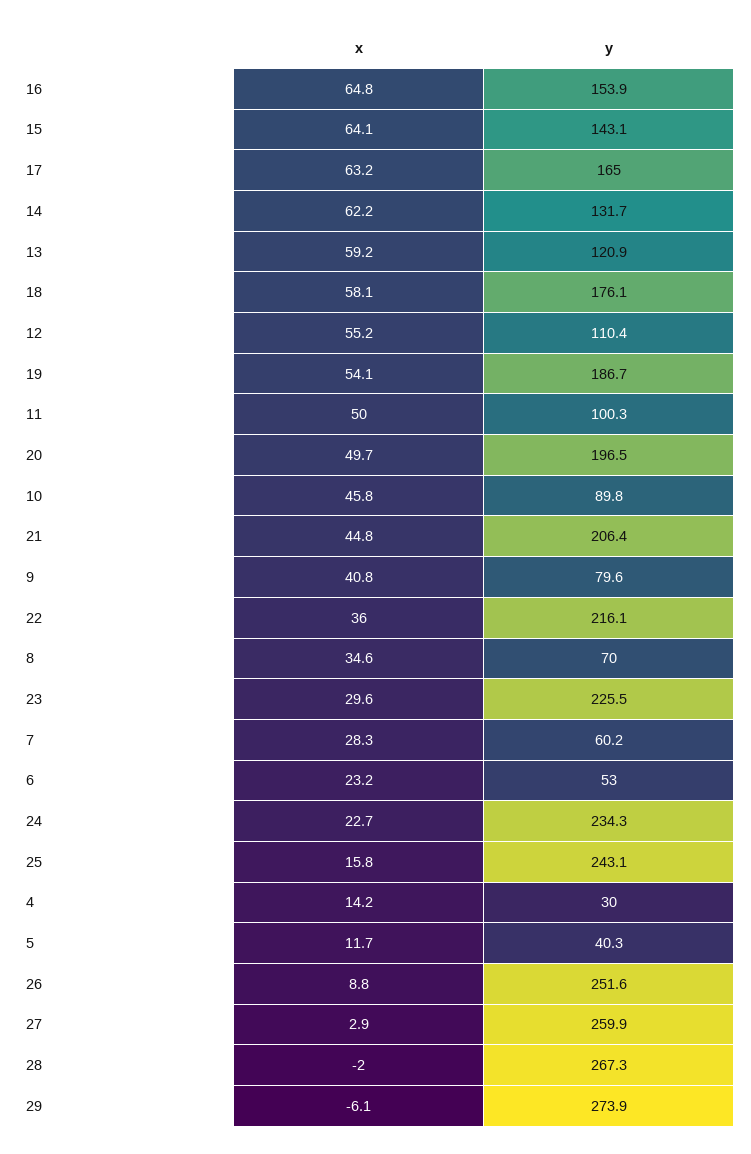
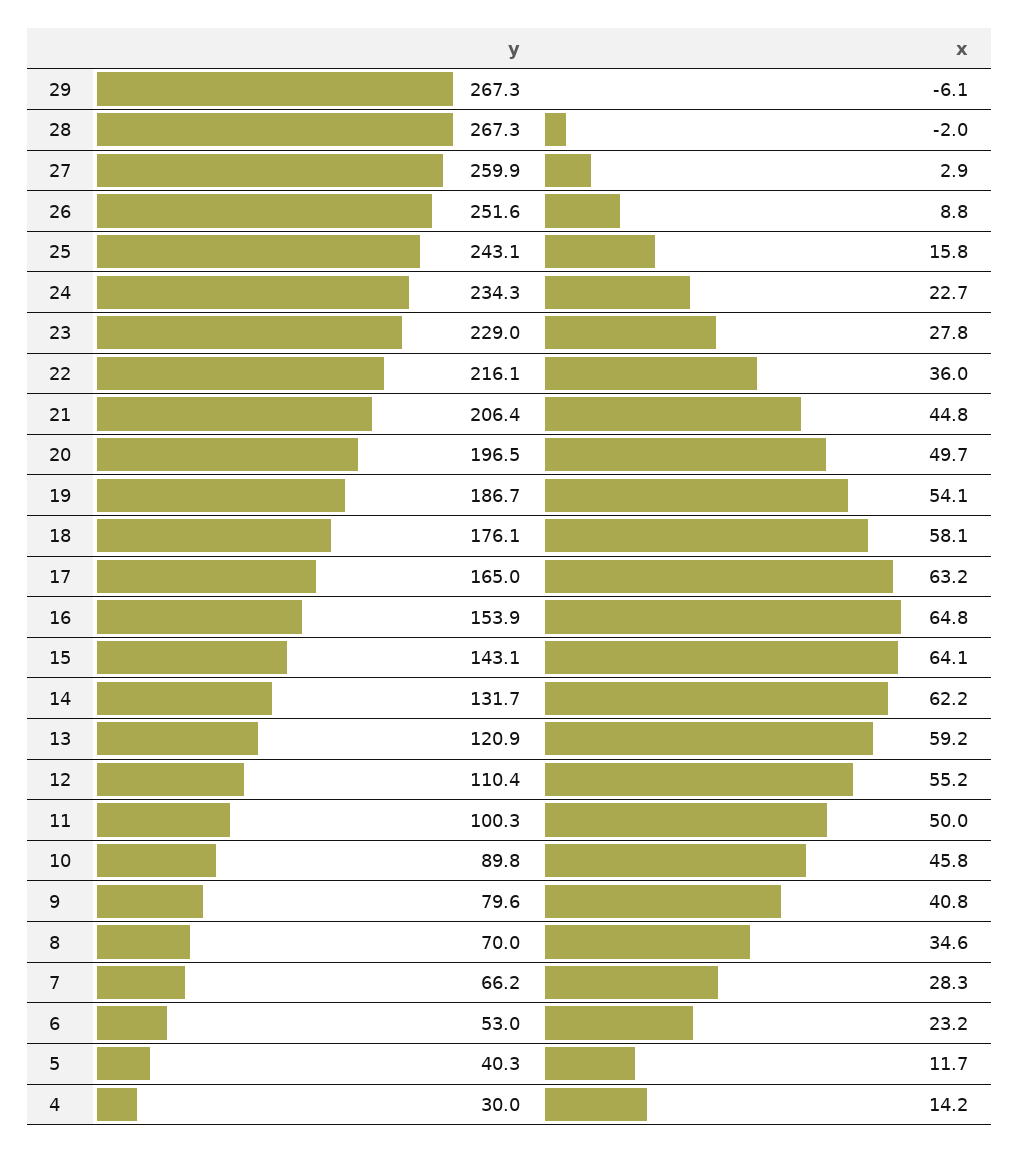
  {
    "x": {
      "16": 64.8,
      "15": 64.1,
      "17": 63.2,
      "14": 62.2,
      "13": 59.2,
      "18": 58.1,
      "12": 55.2,
      "19": 54.1,
      "11": 50,
      "20": 49.7,
      "10": 45.8,
      "21": 44.8,
      "9": 40.8,
      "22": 36,
      "8": 34.6,
-     "23": 29.6,
+     "23": 27.8,
      "7": 28.3,
      "6": 23.2,
      "24": 22.7,
      "25": 15.8,
      "4": 14.2,
      "5": 11.7,
      "26": 8.8,
      "27": 2.9,
      "28": -2,
      "29": -6.1
    },
    "y": {
      "16": 153.9,
      "15": 143.1,
      "17": 165,
      "14": 131.7,
      "13": 120.9,
      "18": 176.1,
      "12": 110.4,
      "19": 186.7,
      "11": 100.3,
      "20": 196.5,
      "10": 89.8,
      "21": 206.4,
      "9": 79.6,
      "22": 216.1,
      "8": 70,
-     "23": 225.5,
+     "23": 229,
-     "7": 60.2,
+     "7": 66.2,
      "6": 53,
      "24": 234.3,
      "25": 243.1,
      "4": 30,
      "5": 40.3,
      "26": 251.6,
      "27": 259.9,
      "28": 267.3,
-     "29": 273.9
+     "29": 267.3
    }
  }

